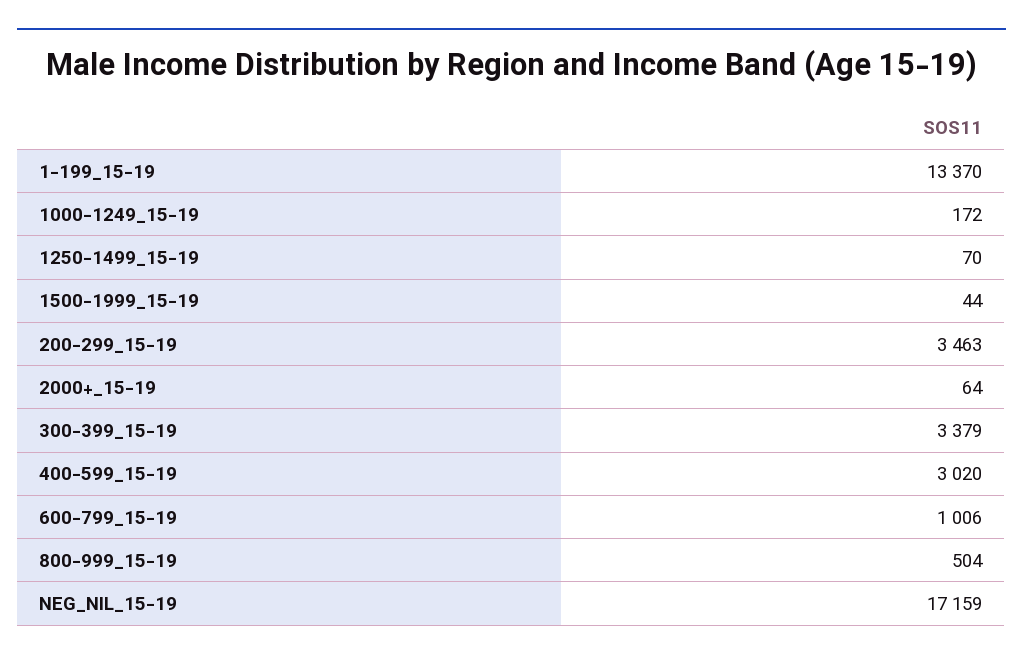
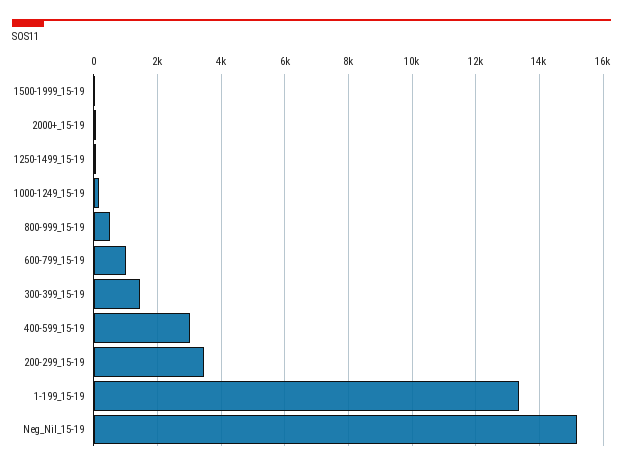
  {
    "1-199_15-19": 13370,
    "1000-1249_15-19": 172,
    "1250-1499_15-19": 70,
    "1500-1999_15-19": 44,
    "200-299_15-19": 3463,
    "2000+_15-19": 64,
-   "300-399_15-19": 3379,
+   "300-399_15-19": 1400,
    "400-599_15-19": 3020,
    "600-799_15-19": 1006,
    "800-999_15-19": 504,
-   "NEG_NIL_15-19": 17159
+   "NEG_NIL_15-19": 15200
  }

